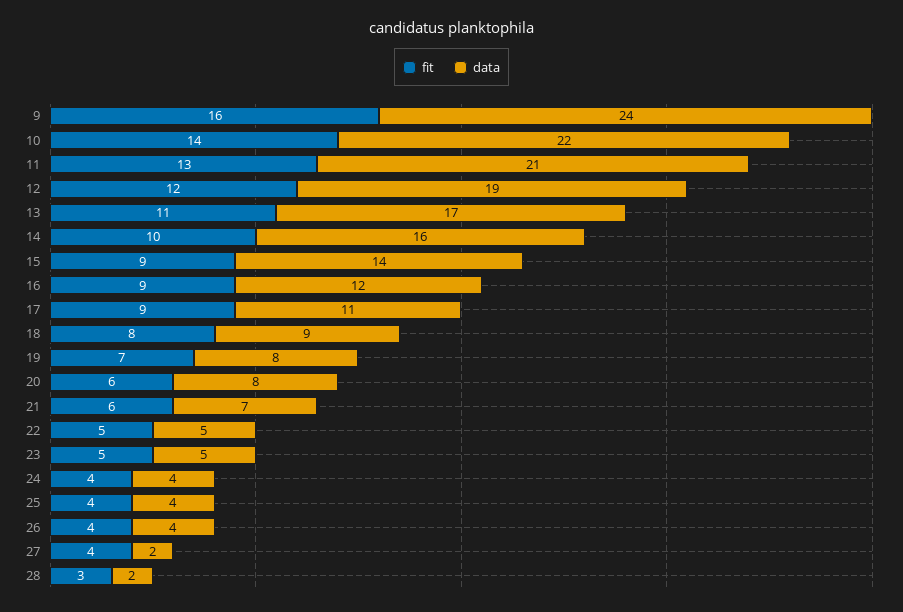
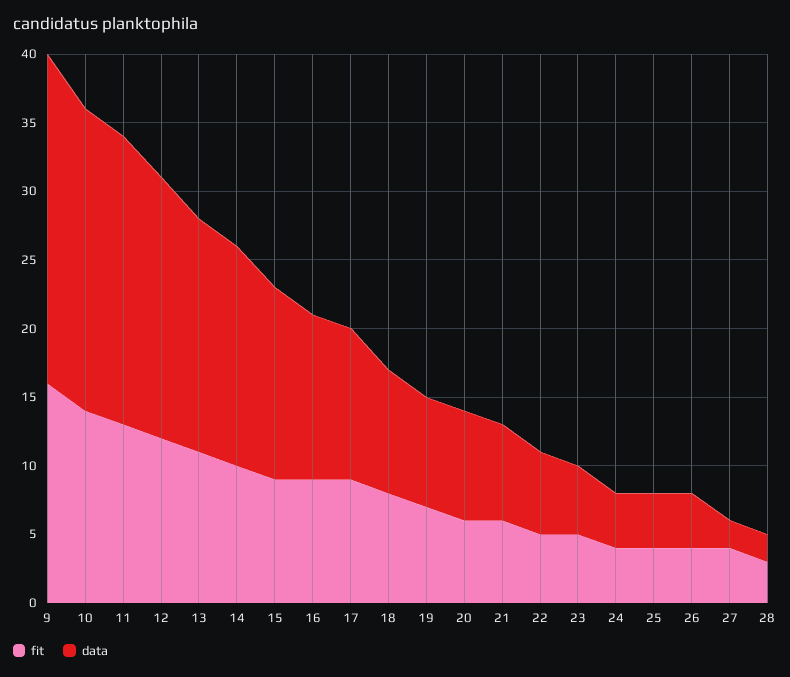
  {
    "fit": {
      "9": 16,
      "10": 14,
      "11": 13,
      "12": 12,
      "13": 11,
      "14": 10,
      "15": 9,
      "16": 9,
      "17": 9,
      "18": 8,
      "19": 7,
      "20": 6,
      "21": 6,
      "22": 5,
      "23": 5,
      "24": 4,
      "25": 4,
      "26": 4,
      "27": 4,
      "28": 3
    },
    "data": {
      "9": 24,
      "10": 22,
      "11": 21,
      "12": 19,
      "13": 17,
      "14": 16,
      "15": 14,
      "16": 12,
      "17": 11,
      "18": 9,
      "19": 8,
      "20": 8,
      "21": 7,
-     "22": 5,
+     "22": 6,
      "23": 5,
      "24": 4,
      "25": 4,
      "26": 4,
      "27": 2,
      "28": 2
    }
  }

